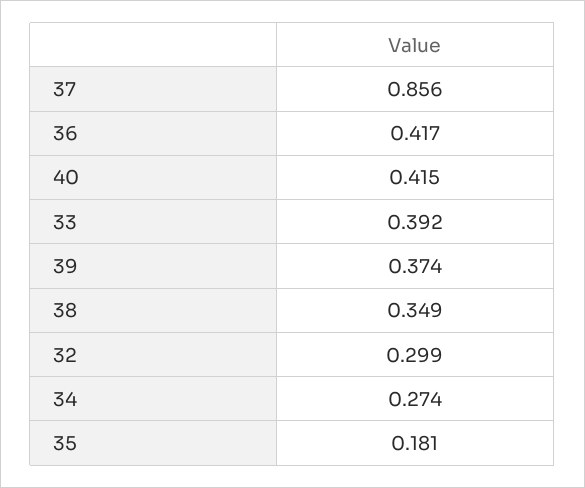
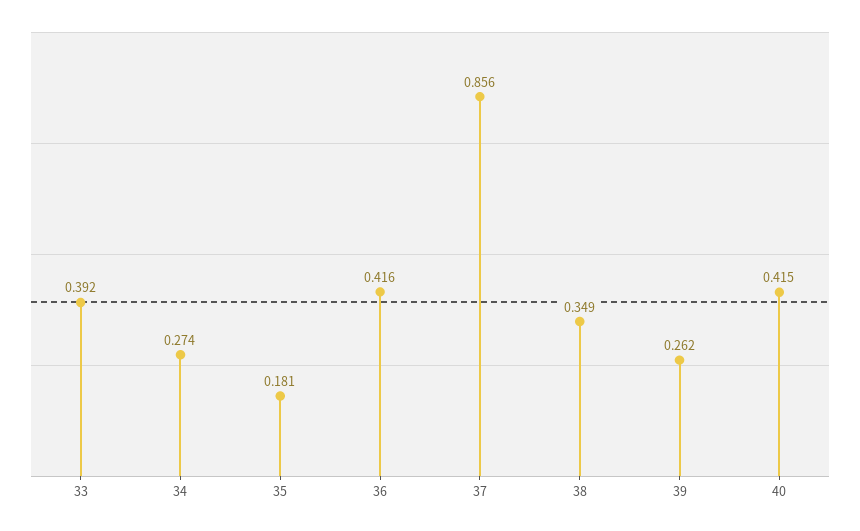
  {
    "37": 0.856,
-   "36": 0.417,
+   "36": 0.416,
    "40": 0.415,
    "33": 0.392,
-   "39": 0.374,
+   "39": 0.262,
    "38": 0.349,
-   "32": 0.299,
    "34": 0.274,
    "35": 0.181
  }

